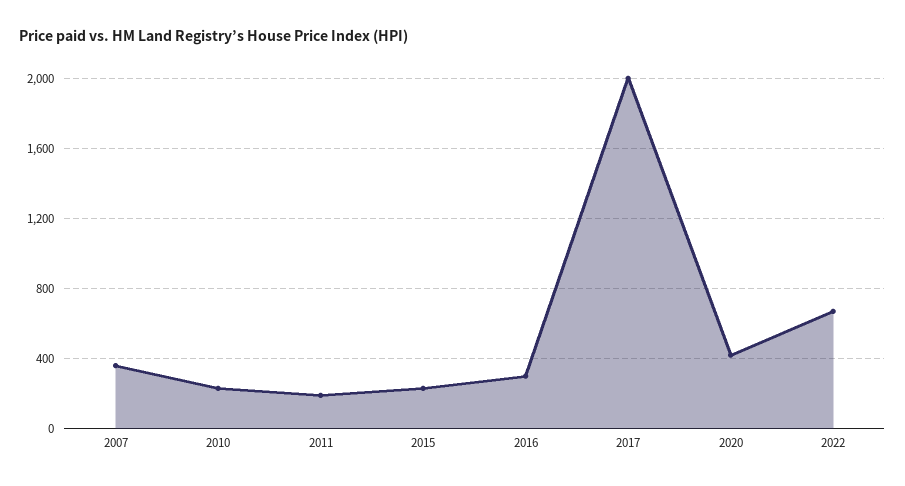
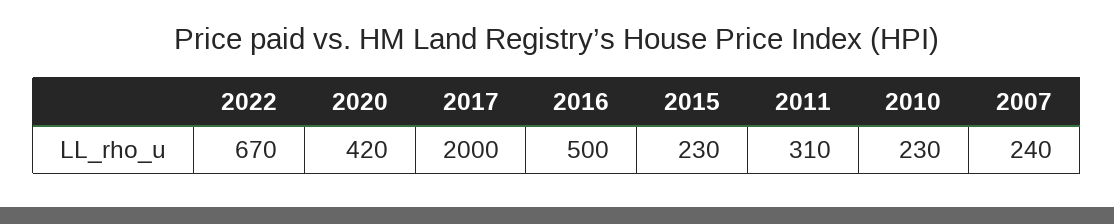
  {
-   "2007": 350,
+   "2007": 240,
    "2010": 230,
-   "2011": 200,
+   "2011": 310,
    "2015": 230,
-   "2016": 300,
+   "2016": 500,
    "2017": 2000,
    "2020": 420,
    "2022": 670
  }

